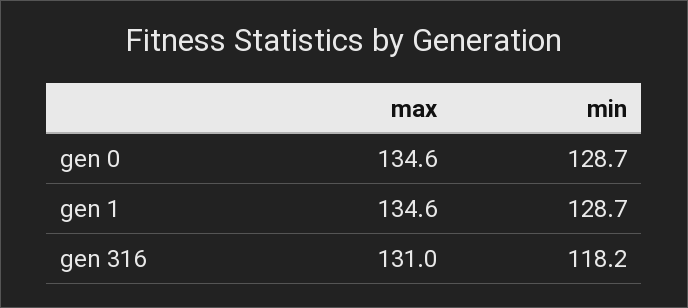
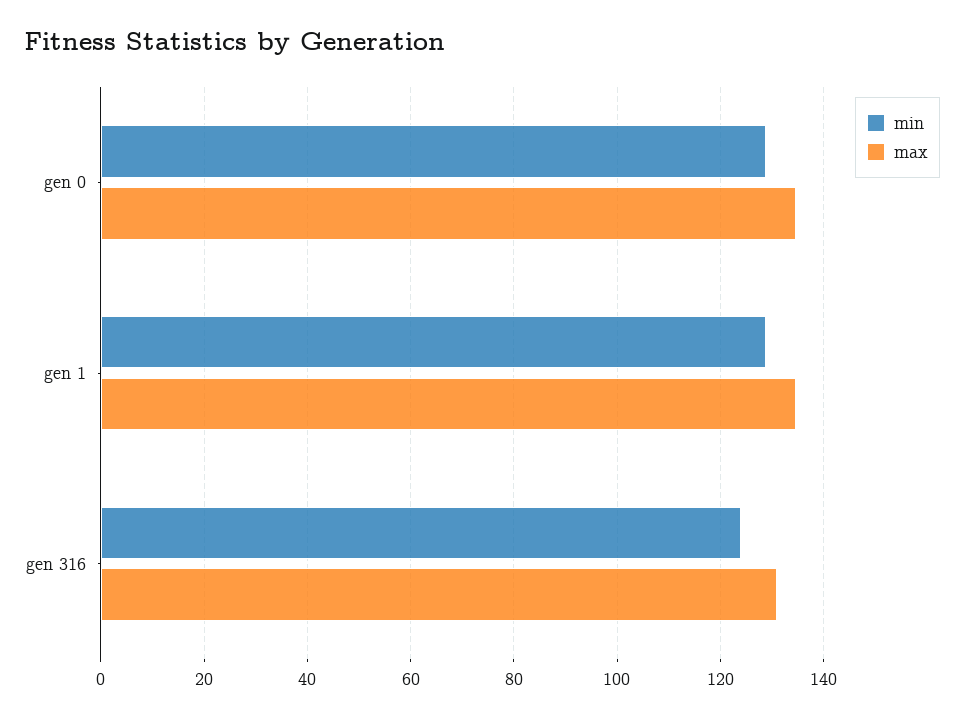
  {
    "max": {
      "gen 0": 134.6,
      "gen 1": 134.6,
      "gen 316": 131
    },
    "min": {
      "gen 0": 128.7,
      "gen 1": 128.7,
-     "gen 316": 118.2
+     "gen 316": 124
    }
  }

